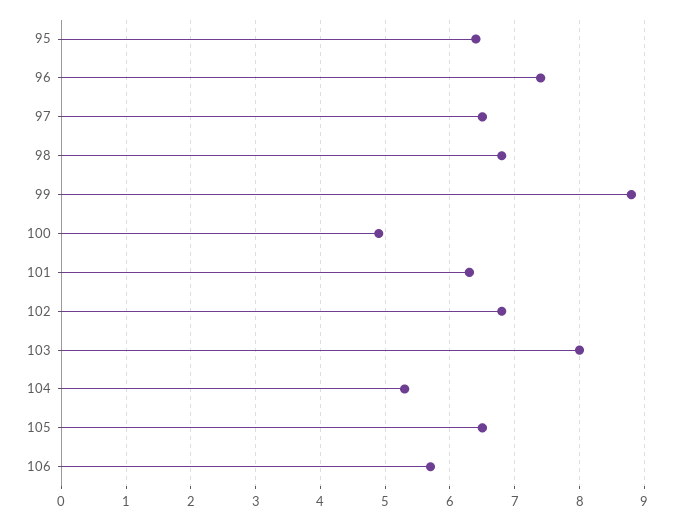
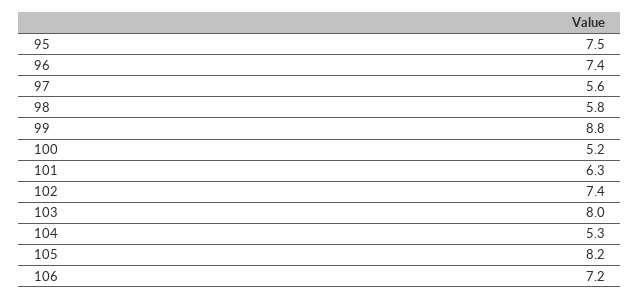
  {
-   "95": 6.4,
+   "95": 7.5,
    "96": 7.4,
-   "97": 6.5,
+   "97": 5.6,
-   "98": 6.8,
+   "98": 5.8,
    "99": 8.8,
-   "100": 4.9,
+   "100": 5.2,
    "101": 6.3,
-   "102": 6.8,
+   "102": 7.4,
    "103": 8,
    "104": 5.3,
-   "105": 6.5,
+   "105": 8.2,
-   "106": 5.7
+   "106": 7.2
  }

